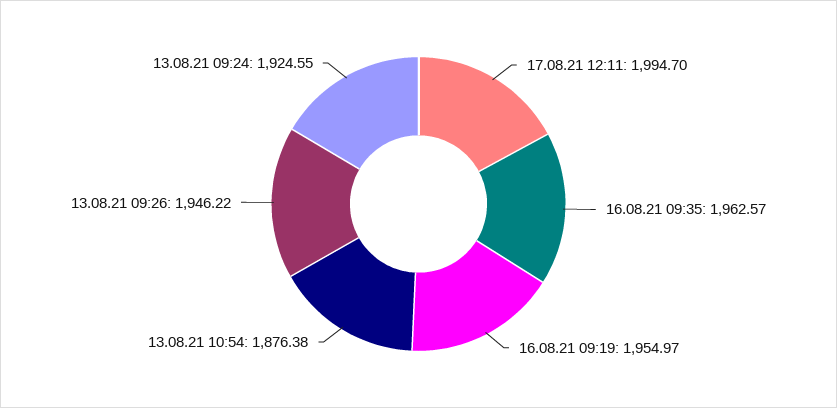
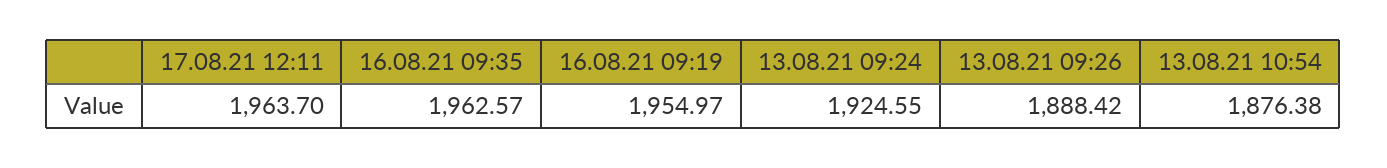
  {
-   "17.08.21 12:11": 1994.7,
+   "17.08.21 12:11": 1963.7,
    "16.08.21 09:35": 1962.57,
    "16.08.21 09:19": 1954.97,
    "13.08.21 10:54": 1876.38,
-   "13.08.21 09:26": 1946.22,
+   "13.08.21 09:26": 1888.42,
    "13.08.21 09:24": 1924.55
  }

